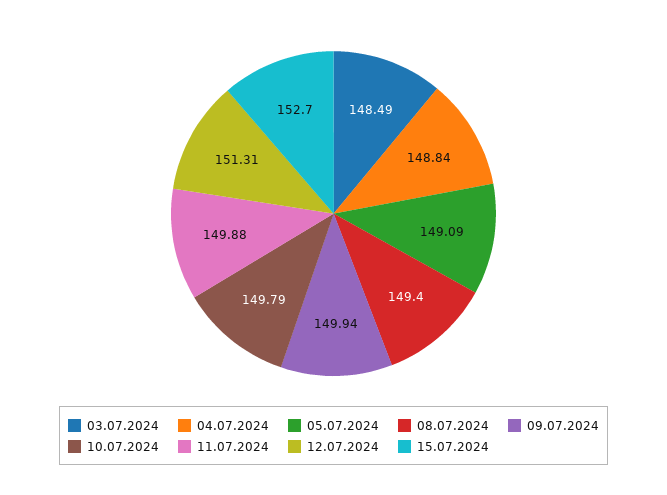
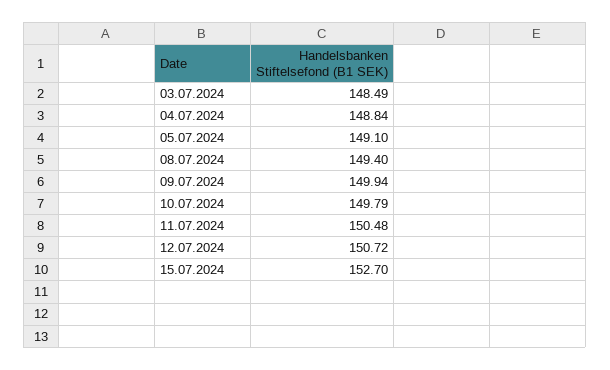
  {
    "03.07.2024": 148.49,
    "04.07.2024": 148.84,
-   "05.07.2024": 149.09,
+   "05.07.2024": 149.1,
    "08.07.2024": 149.4,
    "09.07.2024": 149.94,
    "10.07.2024": 149.79,
-   "11.07.2024": 149.88,
+   "11.07.2024": 150.48,
-   "12.07.2024": 151.31,
+   "12.07.2024": 150.72,
    "15.07.2024": 152.7
  }

